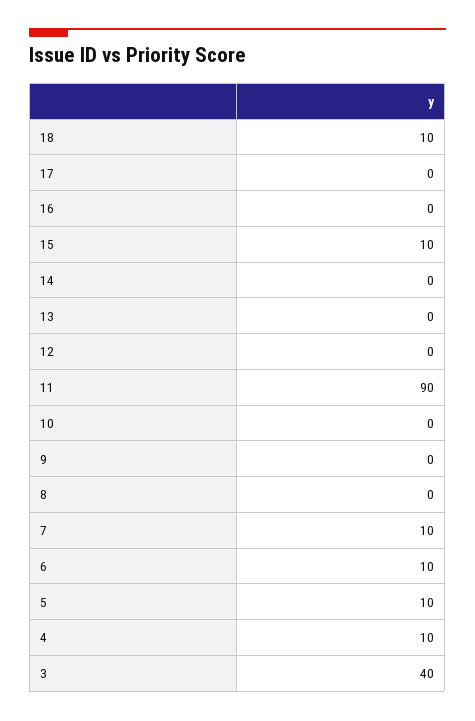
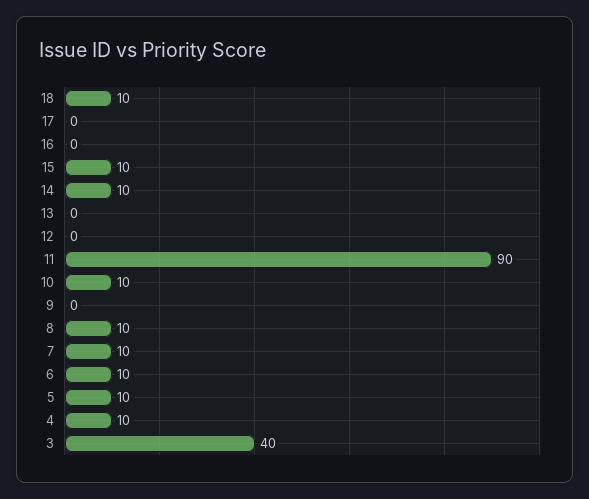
  {
    "18": 10,
    "17": 0,
    "16": 0,
    "15": 10,
-   "14": 0,
+   "14": 10,
    "13": 0,
    "12": 0,
    "11": 90,
-   "10": 0,
+   "10": 10,
    "9": 0,
-   "8": 0,
+   "8": 10,
    "7": 10,
    "6": 10,
    "5": 10,
    "4": 10,
    "3": 40
  }

